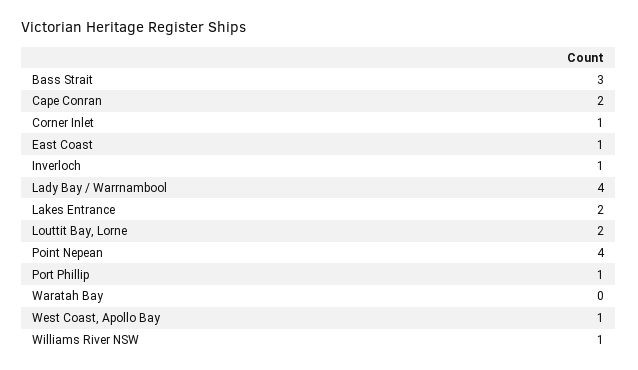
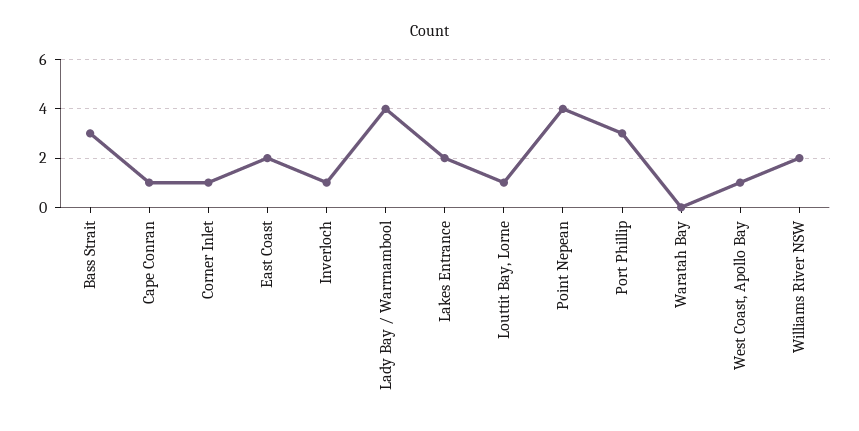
  {
    "Bass Strait": 3,
-   "Cape Conran": 2,
+   "Cape Conran": 1,
    "Corner Inlet": 1,
-   "East Coast": 1,
+   "East Coast": 2,
    "Inverloch": 1,
    "Lady Bay / Warrnambool": 4,
    "Lakes Entrance": 2,
-   "Louttit Bay, Lorne": 2,
+   "Louttit Bay, Lorne": 1,
    "Point Nepean": 4,
-   "Port Phillip": 1,
+   "Port Phillip": 3,
    "Waratah Bay": 0,
    "West Coast, Apollo Bay": 1,
-   "Williams River NSW": 1
+   "Williams River NSW": 2
  }

